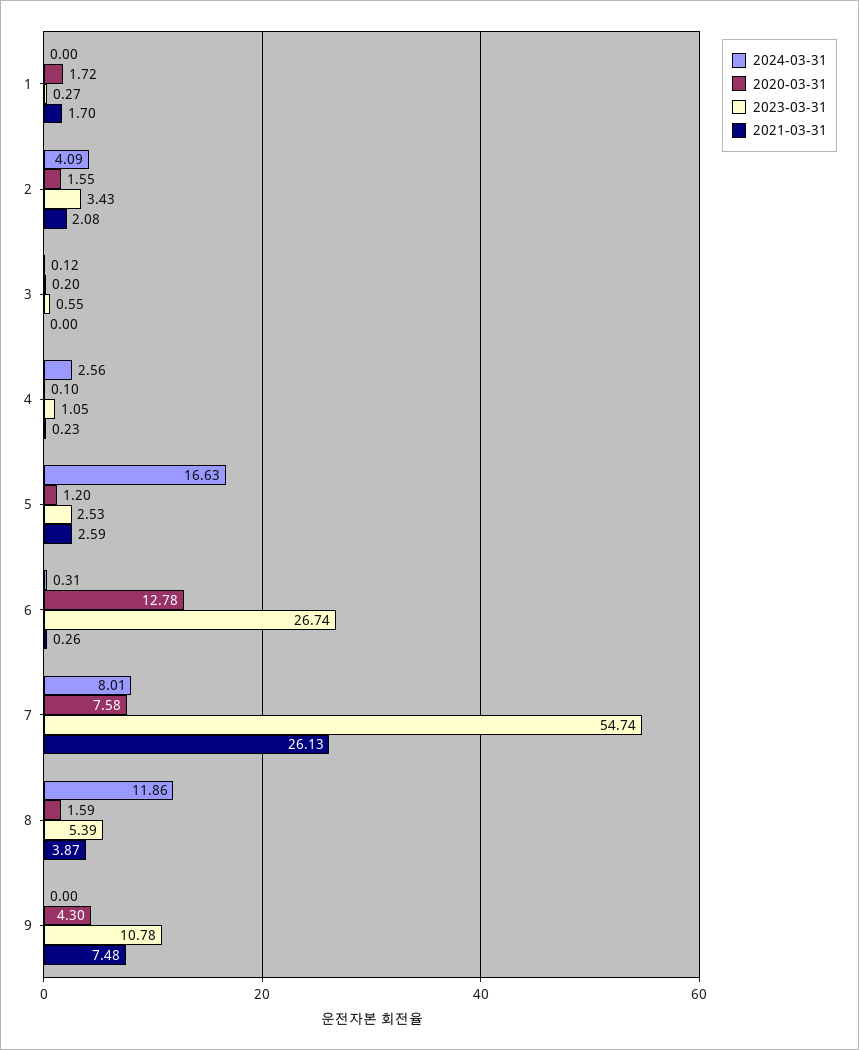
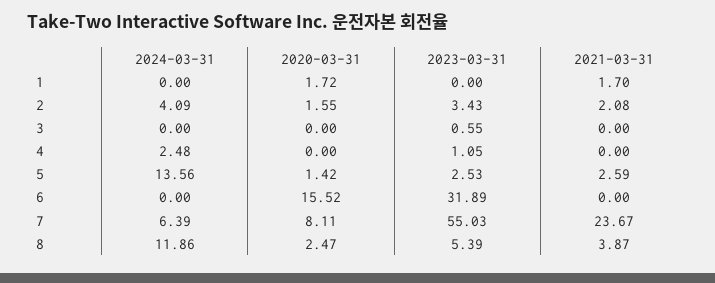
  {
    "2024-03-31": {
      "1": 0,
      "2": 4.09,
-     "3": 0.12,
+     "3": 0,
-     "4": 2.56,
+     "4": 2.48,
-     "5": 16.63,
+     "5": 13.56,
-     "6": 0.31,
+     "6": 0,
-     "7": 8.01,
+     "7": 6.39,
-     "8": 11.86,
+     "8": 11.86
-     "9": 0
    },
    "2020-03-31": {
      "1": 1.72,
      "2": 1.55,
-     "3": 0.2,
+     "3": 0,
-     "4": 0.1,
+     "4": 0,
-     "5": 1.2,
+     "5": 1.42,
-     "6": 12.78,
+     "6": 15.52,
-     "7": 7.58,
+     "7": 8.11,
-     "8": 1.59,
+     "8": 2.47
-     "9": 4.3
    },
    "2023-03-31": {
-     "1": 0.27,
+     "1": 0,
      "2": 3.43,
      "3": 0.55,
      "4": 1.05,
      "5": 2.53,
-     "6": 26.74,
+     "6": 31.89,
-     "7": 54.74,
+     "7": 55.03,
-     "8": 5.39,
+     "8": 5.39
-     "9": 10.78
    },
    "2021-03-31": {
      "1": 1.7,
      "2": 2.08,
      "3": 0,
-     "4": 0.23,
+     "4": 0,
      "5": 2.59,
-     "6": 0.26,
+     "6": 0,
-     "7": 26.13,
+     "7": 23.67,
-     "8": 3.87,
+     "8": 3.87
-     "9": 7.48
    }
  }

